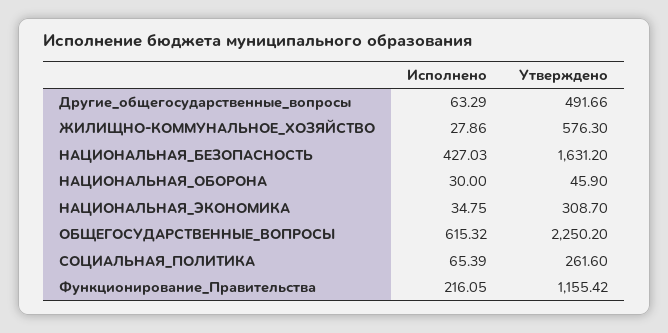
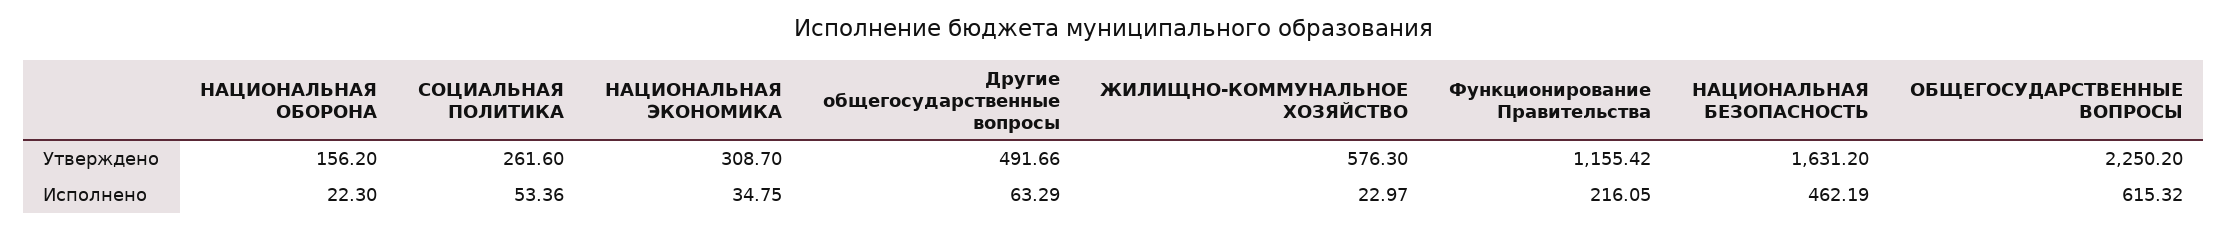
  {
    "Исполнено": {
      "Другие_общегосударственные_вопросы": 63.29,
-     "ЖИЛИЩНО-КОММУНАЛЬНОЕ_ХОЗЯЙСТВО": 27.86,
+     "ЖИЛИЩНО-КОММУНАЛЬНОЕ_ХОЗЯЙСТВО": 22.97,
-     "НАЦИОНАЛЬНАЯ_БЕЗОПАСНОСТЬ": 427.03,
+     "НАЦИОНАЛЬНАЯ_БЕЗОПАСНОСТЬ": 462.19,
-     "НАЦИОНАЛЬНАЯ_ОБОРОНА": 30,
+     "НАЦИОНАЛЬНАЯ_ОБОРОНА": 22.3,
      "НАЦИОНАЛЬНАЯ_ЭКОНОМИКА": 34.75,
      "ОБЩЕГОСУДАРСТВЕННЫЕ_ВОПРОСЫ": 615.32,
-     "СОЦИАЛЬНАЯ_ПОЛИТИКА": 65.39,
+     "СОЦИАЛЬНАЯ_ПОЛИТИКА": 53.36,
      "Функционирование_Правительства": 216.05
    },
    "Утверждено": {
      "Другие_общегосударственные_вопросы": 491.66,
      "ЖИЛИЩНО-КОММУНАЛЬНОЕ_ХОЗЯЙСТВО": 576.3,
      "НАЦИОНАЛЬНАЯ_БЕЗОПАСНОСТЬ": 1631.2,
-     "НАЦИОНАЛЬНАЯ_ОБОРОНА": 45.9,
+     "НАЦИОНАЛЬНАЯ_ОБОРОНА": 156.2,
      "НАЦИОНАЛЬНАЯ_ЭКОНОМИКА": 308.7,
      "ОБЩЕГОСУДАРСТВЕННЫЕ_ВОПРОСЫ": 2250.2,
      "СОЦИАЛЬНАЯ_ПОЛИТИКА": 261.6,
      "Функционирование_Правительства": 1155.42
    }
  }

